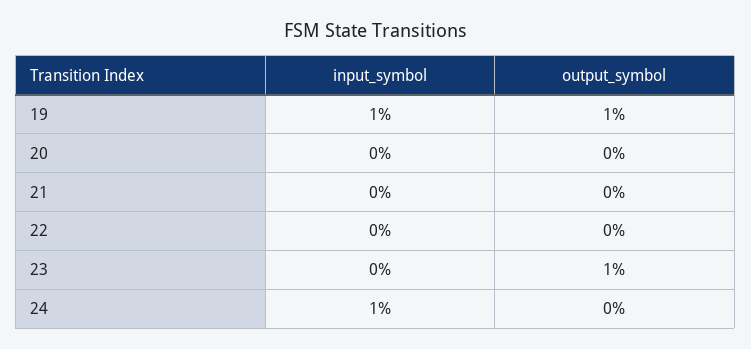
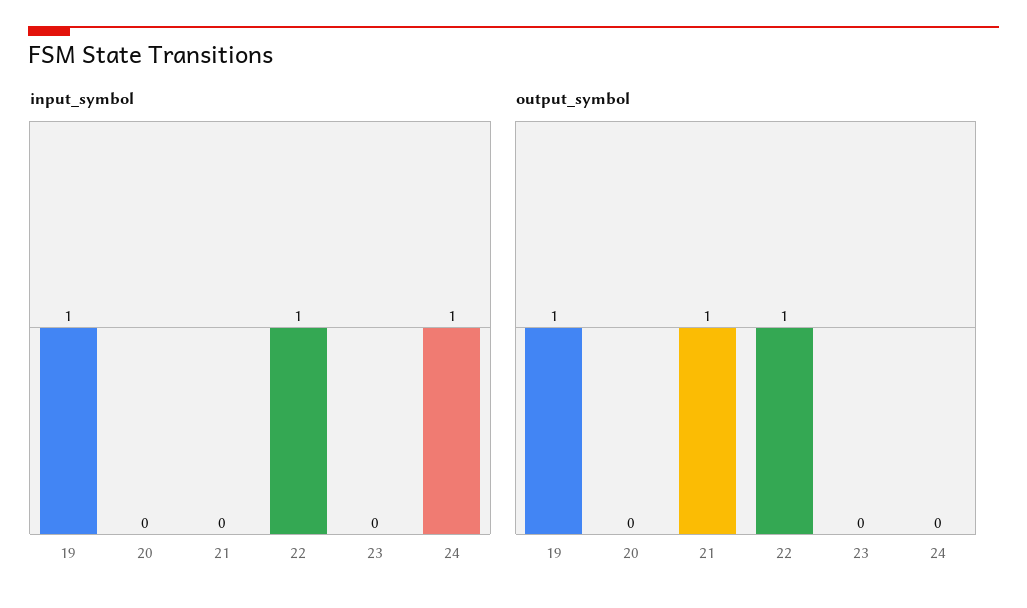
  {
    "input_symbol": {
      "19": 1,
      "20": 0,
      "21": 0,
-     "22": 0,
+     "22": 1,
      "23": 0,
      "24": 1
    },
    "output_symbol": {
      "19": 1,
      "20": 0,
-     "21": 0,
+     "21": 1,
-     "22": 0,
+     "22": 1,
-     "23": 1,
+     "23": 0,
      "24": 0
    }
  }

